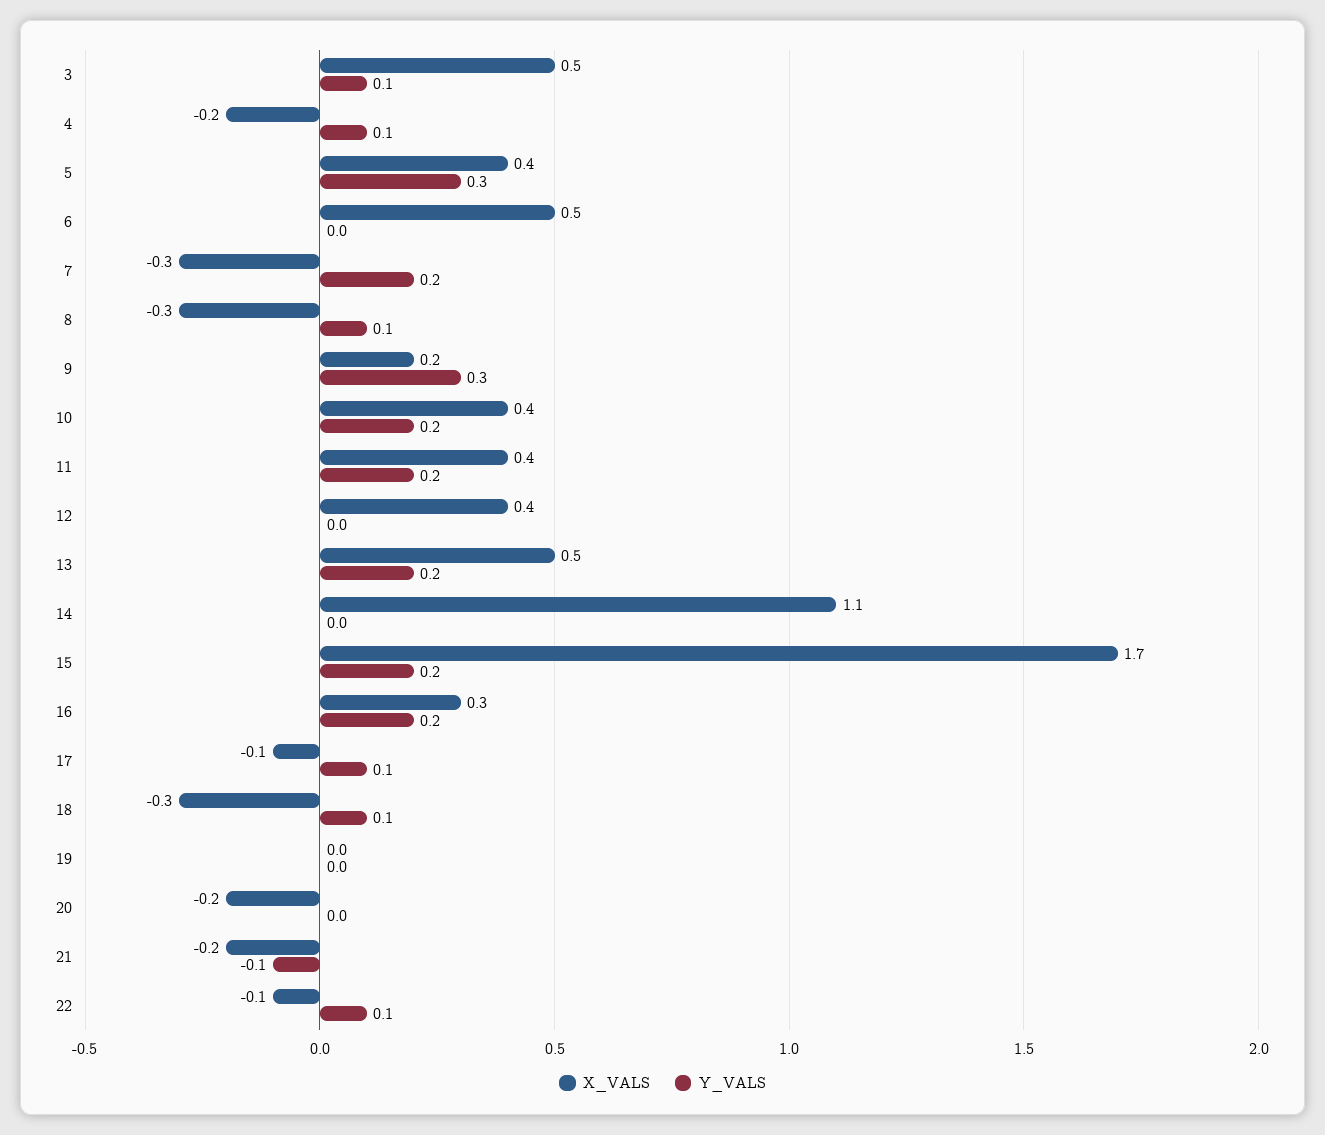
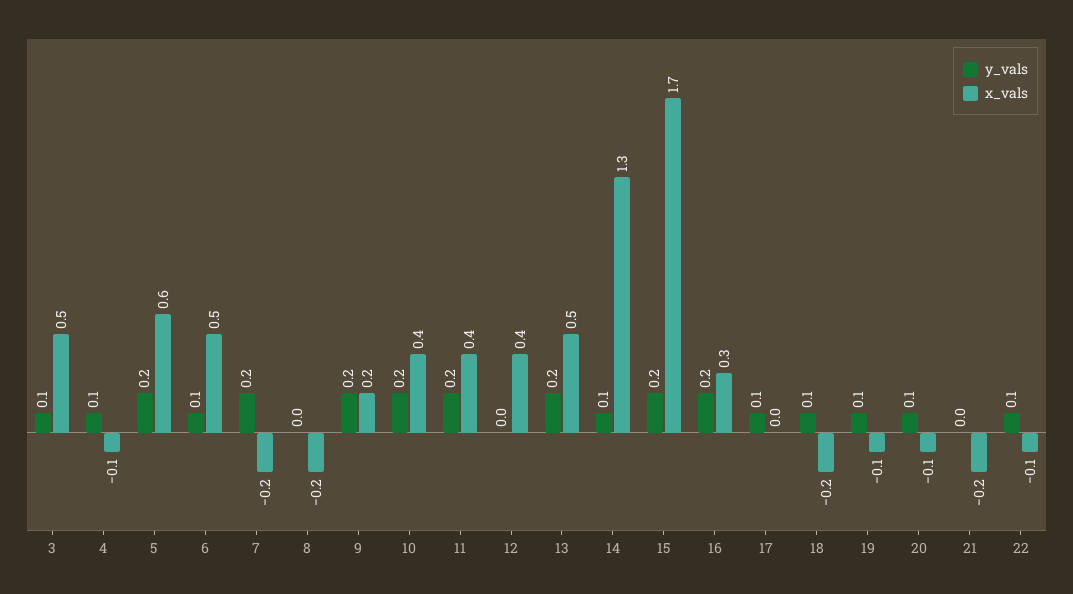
  {
    "X_VALS": {
      "3": 0.5,
-     "4": -0.2,
+     "4": -0.1,
-     "5": 0.4,
+     "5": 0.6,
      "6": 0.5,
-     "7": -0.3,
+     "7": -0.2,
-     "8": -0.3,
+     "8": -0.2,
      "9": 0.2,
      "10": 0.4,
      "11": 0.4,
      "12": 0.4,
      "13": 0.5,
-     "14": 1.1,
+     "14": 1.3,
      "15": 1.7,
      "16": 0.3,
-     "17": -0.1,
+     "17": 0,
-     "18": -0.3,
+     "18": -0.2,
-     "19": 0,
+     "19": -0.1,
-     "20": -0.2,
+     "20": -0.1,
      "21": -0.2,
      "22": -0.1
    },
    "Y_VALS": {
      "3": 0.1,
      "4": 0.1,
-     "5": 0.3,
+     "5": 0.2,
-     "6": 0,
+     "6": 0.1,
      "7": 0.2,
-     "8": 0.1,
+     "8": 0,
-     "9": 0.3,
+     "9": 0.2,
      "10": 0.2,
      "11": 0.2,
      "12": 0,
      "13": 0.2,
-     "14": 0,
+     "14": 0.1,
      "15": 0.2,
      "16": 0.2,
      "17": 0.1,
      "18": 0.1,
-     "19": 0,
+     "19": 0.1,
-     "20": 0,
+     "20": 0.1,
-     "21": -0.1,
+     "21": 0,
      "22": 0.1
    }
  }

